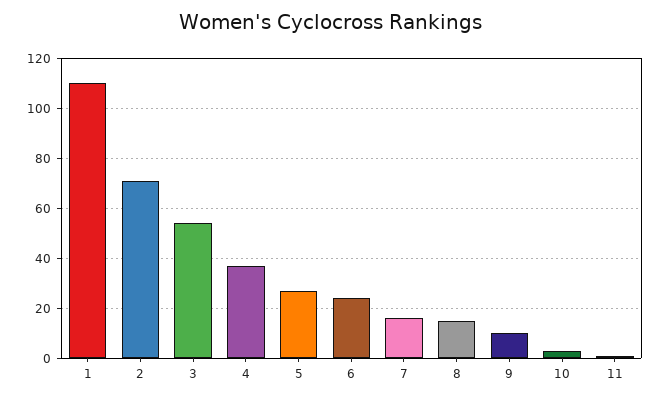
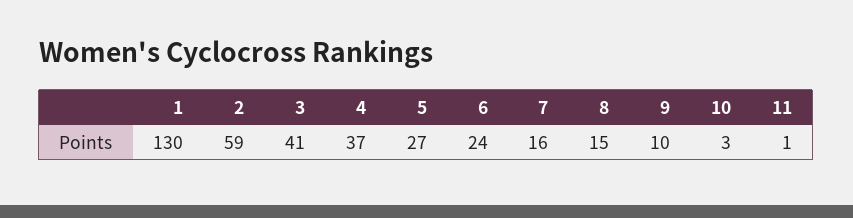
  {
-   "1": 110,
+   "1": 130,
-   "2": 70,
+   "2": 59,
-   "3": 55,
+   "3": 41,
    "4": 37,
    "5": 27,
    "6": 24,
    "7": 16,
    "8": 15,
    "9": 10,
    "10": 3,
    "11": 1
  }

